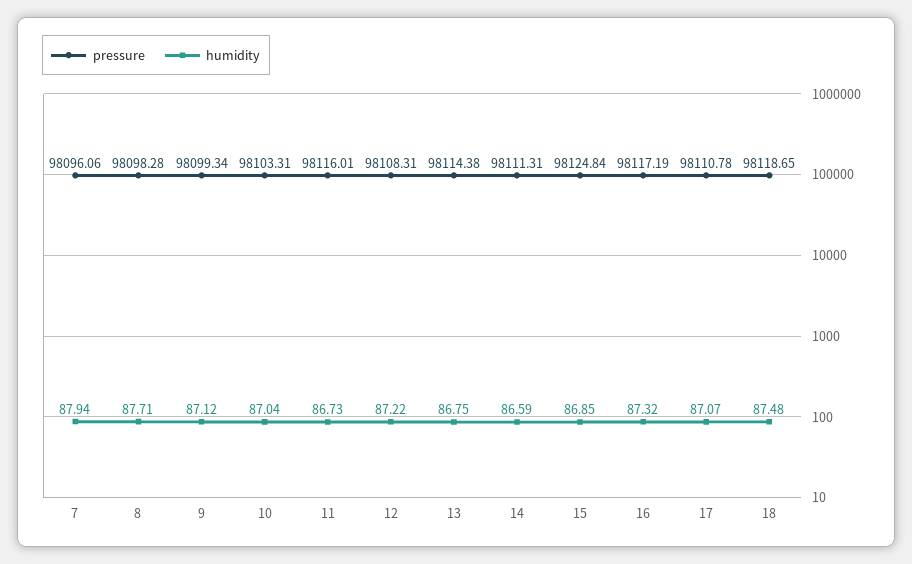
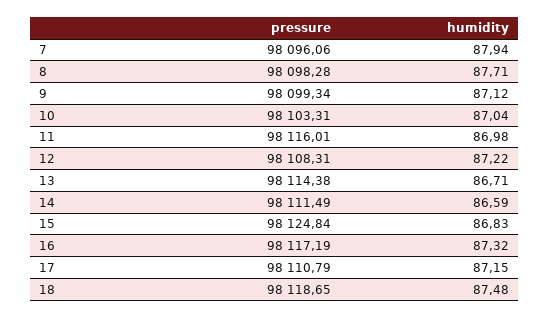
  {
    "pressure": {
      "7": 98096.06,
      "8": 98098.28,
      "9": 98099.34,
      "10": 98103.31,
      "11": 98116.01,
      "12": 98108.31,
      "13": 98114.38,
-     "14": 98111.31,
+     "14": 98111.49,
      "15": 98124.84,
      "16": 98117.19,
-     "17": 98110.78,
+     "17": 98110.79,
      "18": 98118.65
    },
    "humidity": {
      "7": 87.94,
      "8": 87.71,
      "9": 87.12,
      "10": 87.04,
-     "11": 86.73,
+     "11": 86.98,
      "12": 87.22,
-     "13": 86.75,
+     "13": 86.71,
      "14": 86.59,
-     "15": 86.85,
+     "15": 86.83,
      "16": 87.32,
-     "17": 87.07,
+     "17": 87.15,
      "18": 87.48
    }
  }

